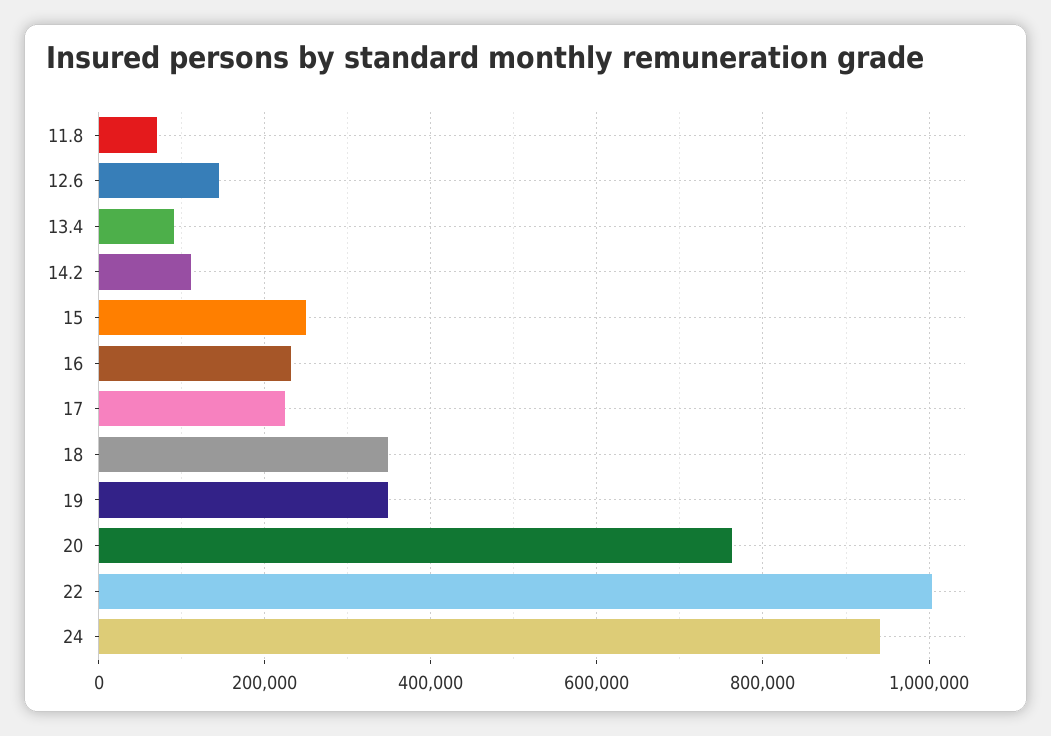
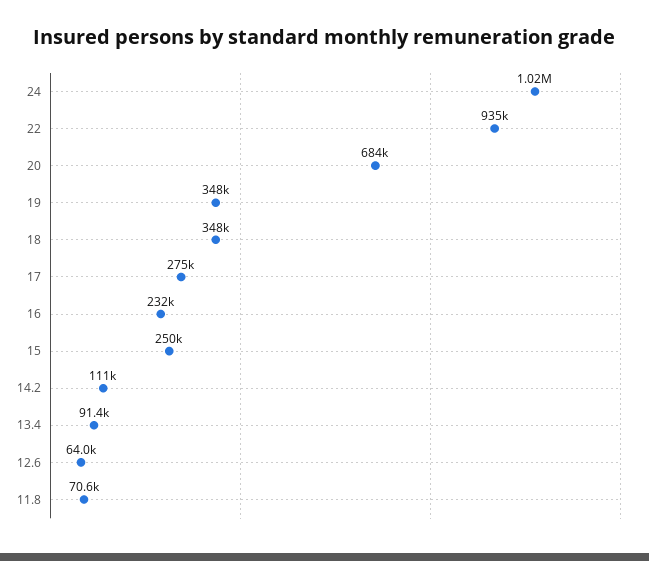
  {
    "11.8": 70600,
-   "12.6": 140000,
+   "12.6": 64000,
    "13.4": 91400,
    "14.2": 111000,
    "15": 250000,
    "16": 232000,
-   "17": 220000,
+   "17": 275000,
    "18": 348000,
    "19": 348000,
-   "20": 760000,
+   "20": 684000,
-   "22": 1000000,
+   "22": 935000,
-   "24": 940000
+   "24": 1020000
  }

